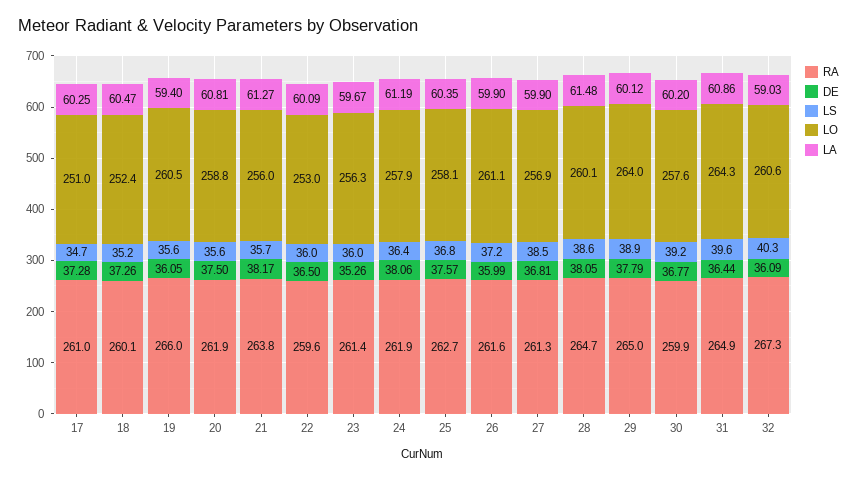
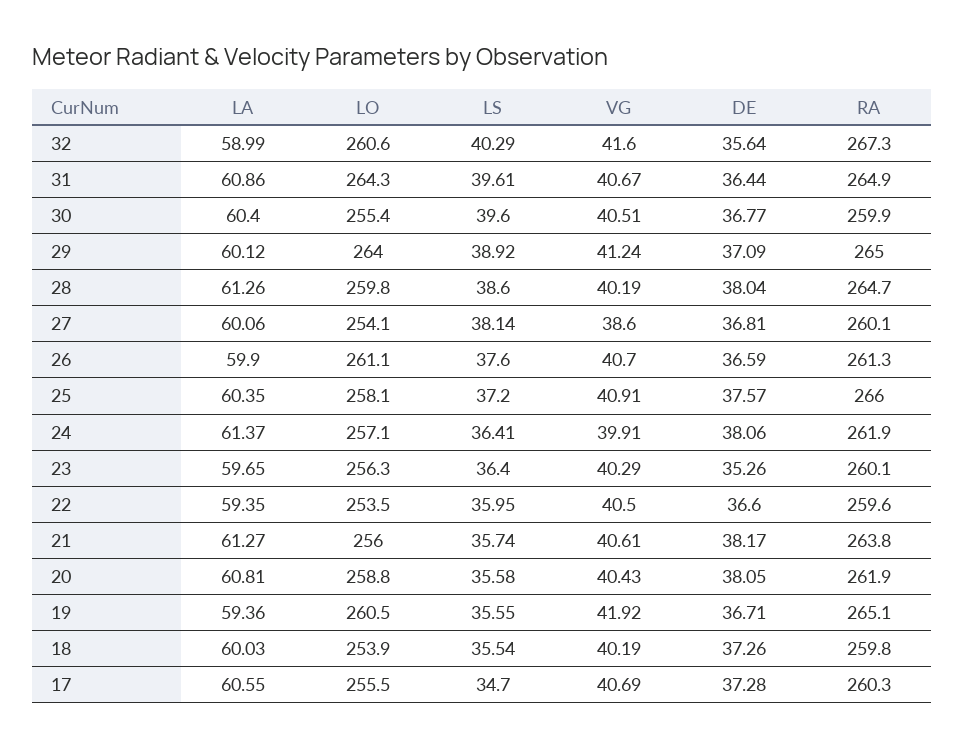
  {
    "RA": {
-     "17": 261,
+     "17": 260.3,
-     "18": 260.1,
+     "18": 259.8,
-     "19": 266,
+     "19": 265.1,
      "20": 261.9,
      "21": 263.8,
      "22": 259.6,
-     "23": 261.4,
+     "23": 260.1,
      "24": 261.9,
-     "25": 262.7,
+     "25": 266,
-     "26": 261.6,
+     "26": 261.3,
-     "27": 261.3,
+     "27": 260.1,
      "28": 264.7,
      "29": 265,
      "30": 259.9,
      "31": 264.9,
      "32": 267.3
    },
    "DE": {
      "17": 37.28,
      "18": 37.26,
-     "19": 36.05,
+     "19": 36.71,
-     "20": 37.5,
+     "20": 38.05,
      "21": 38.17,
-     "22": 36.5,
+     "22": 36.6,
      "23": 35.26,
      "24": 38.06,
      "25": 37.57,
-     "26": 35.99,
+     "26": 36.59,
      "27": 36.81,
-     "28": 38.05,
+     "28": 38.04,
-     "29": 37.79,
+     "29": 37.09,
      "30": 36.77,
      "31": 36.44,
-     "32": 36.09
+     "32": 35.64
    },
    "LS": {
      "17": 34.7,
-     "18": 35.2,
+     "18": 35.54,
      "19": 35.55,
      "20": 35.58,
      "21": 35.74,
      "22": 35.95,
-     "23": 36,
+     "23": 36.4,
      "24": 36.41,
-     "25": 36.8,
+     "25": 37.2,
-     "26": 37.2,
+     "26": 37.6,
-     "27": 38.5,
+     "27": 38.14,
      "28": 38.6,
      "29": 38.92,
-     "30": 39.2,
+     "30": 39.6,
      "31": 39.61,
      "32": 40.29
    },
    "LO": {
-     "17": 251,
+     "17": 255.5,
-     "18": 252.4,
+     "18": 253.9,
      "19": 260.5,
      "20": 258.8,
      "21": 256,
-     "22": 253,
+     "22": 253.5,
      "23": 256.3,
-     "24": 257.9,
+     "24": 257.1,
      "25": 258.1,
      "26": 261.1,
-     "27": 256.9,
+     "27": 254.1,
-     "28": 260.1,
+     "28": 259.8,
      "29": 264,
-     "30": 257.6,
+     "30": 255.4,
      "31": 264.3,
      "32": 260.6
    },
    "LA": {
-     "17": 60.25,
+     "17": 60.55,
-     "18": 60.47,
+     "18": 60.03,
-     "19": 59.4,
+     "19": 59.36,
      "20": 60.81,
      "21": 61.27,
-     "22": 60.09,
+     "22": 59.35,
-     "23": 59.67,
+     "23": 59.65,
-     "24": 61.19,
+     "24": 61.37,
      "25": 60.35,
      "26": 59.9,
-     "27": 59.9,
+     "27": 60.06,
-     "28": 61.48,
+     "28": 61.26,
      "29": 60.12,
-     "30": 60.2,
+     "30": 60.4,
      "31": 60.86,
-     "32": 59.03
+     "32": 58.99
-   }
+   },
+   "VG": {
+     "32": 41.6,
+     "31": 40.67,
+     "30": 40.51,
+     "29": 41.24,
+     "28": 40.19,
+     "27": 38.6,
+     "26": 40.7,
+     "25": 40.91,
+     "24": 39.91,
+     "23": 40.29,
+     "22": 40.5,
+     "21": 40.61,
+     "20": 40.43,
+     "19": 41.92,
+     "18": 40.19,
+     "17": 40.69
+   }
  }

